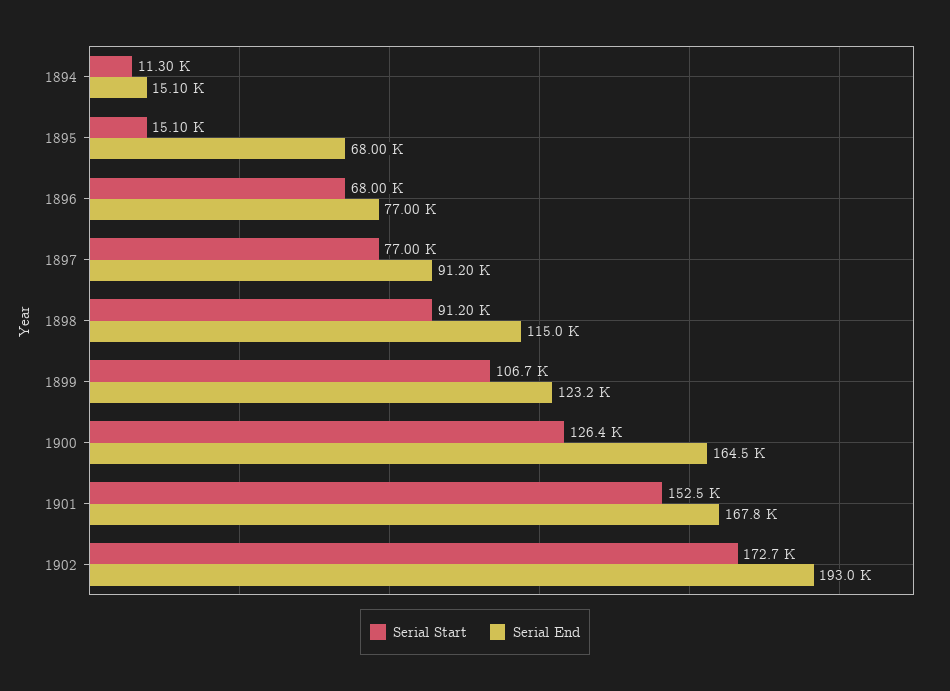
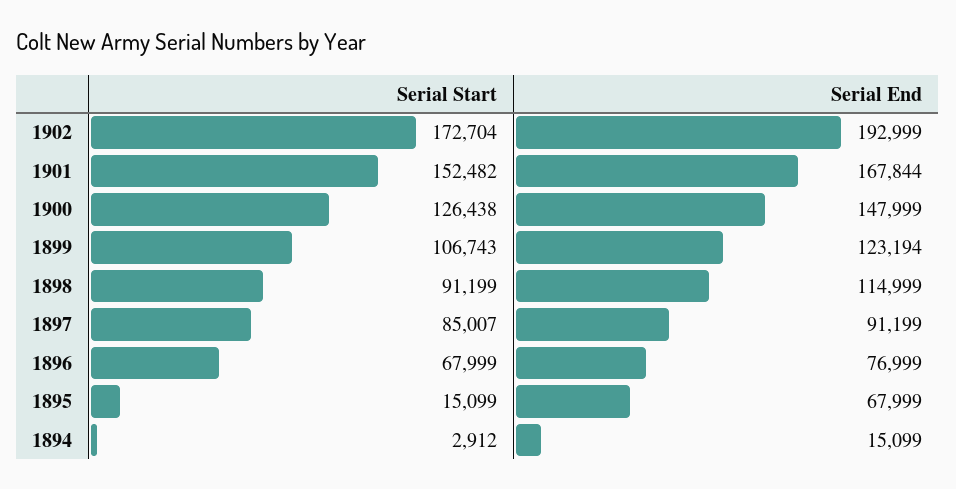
  {
    "Serial Start": {
-     "1894": 11300,
+     "1894": 2912,
      "1895": 15099,
      "1896": 67999,
-     "1897": 77000,
+     "1897": 85007,
      "1898": 91199,
      "1899": 106743,
      "1900": 126438,
      "1901": 152482,
      "1902": 172704
    },
    "Serial End": {
      "1894": 15099,
      "1895": 67999,
      "1896": 76999,
      "1897": 91199,
      "1898": 114999,
      "1899": 123194,
-     "1900": 164500,
+     "1900": 147999,
      "1901": 167844,
      "1902": 192999
    }
  }

